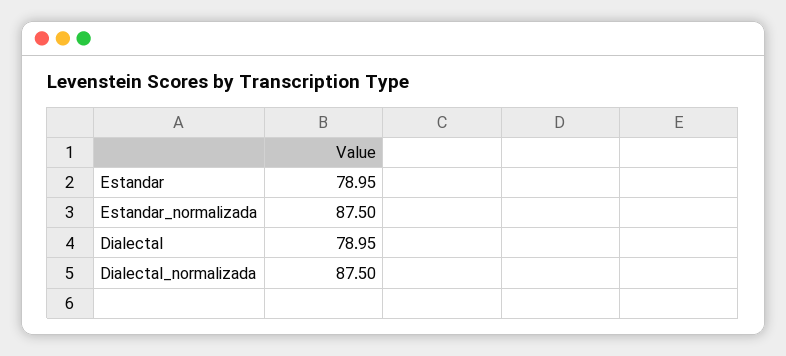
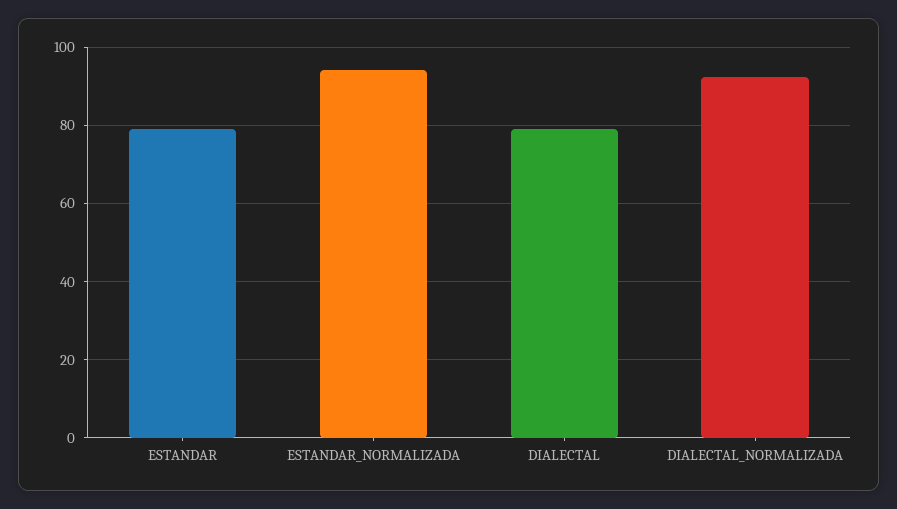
  {
    "Estandar": 78.95,
-   "Estandar_normalizada": 87.5,
+   "Estandar_normalizada": 94,
    "Dialectal": 78.95,
-   "Dialectal_normalizada": 87.5
+   "Dialectal_normalizada": 92
  }

